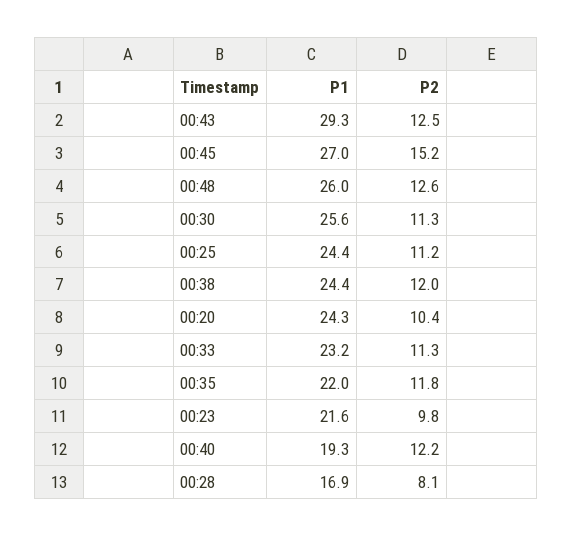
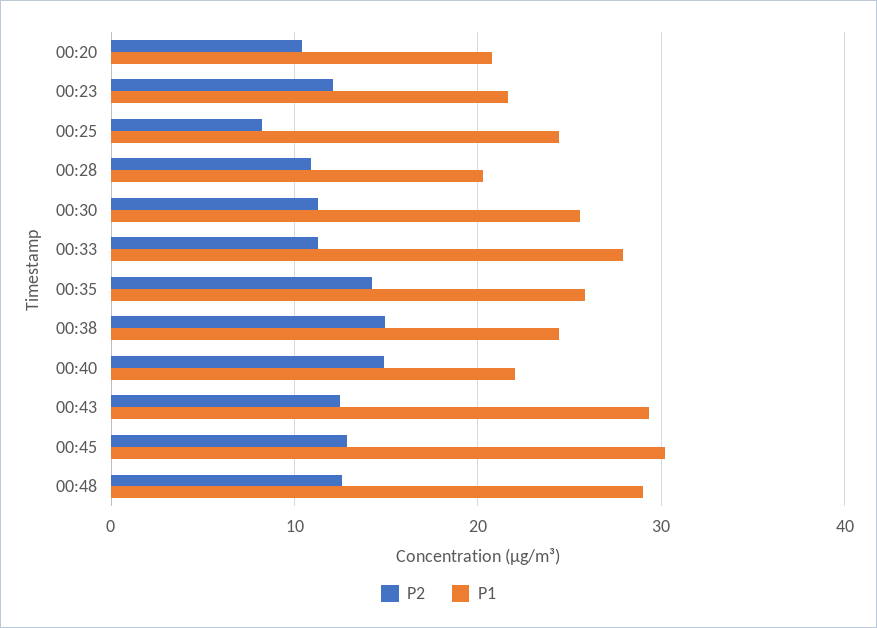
  {
    "P1": {
      "00:43": 29.3,
-     "00:45": 27,
+     "00:45": 30,
-     "00:48": 26,
+     "00:48": 29,
      "00:30": 25.6,
      "00:25": 24.4,
      "00:38": 24.4,
-     "00:20": 24.3,
+     "00:20": 21,
-     "00:33": 23.2,
+     "00:33": 28,
-     "00:35": 22,
+     "00:35": 26,
      "00:23": 21.6,
-     "00:40": 19.3,
+     "00:40": 22,
-     "00:28": 16.9
+     "00:28": 20
    },
    "P2": {
      "00:43": 12.5,
-     "00:45": 15.2,
+     "00:45": 13,
      "00:48": 12.6,
      "00:30": 11.3,
-     "00:25": 11.2,
+     "00:25": 8,
-     "00:38": 12,
+     "00:38": 15,
      "00:20": 10.4,
      "00:33": 11.3,
-     "00:35": 11.8,
+     "00:35": 14,
-     "00:23": 9.8,
+     "00:23": 12,
-     "00:40": 12.2,
+     "00:40": 15,
-     "00:28": 8.1
+     "00:28": 11
    }
  }

